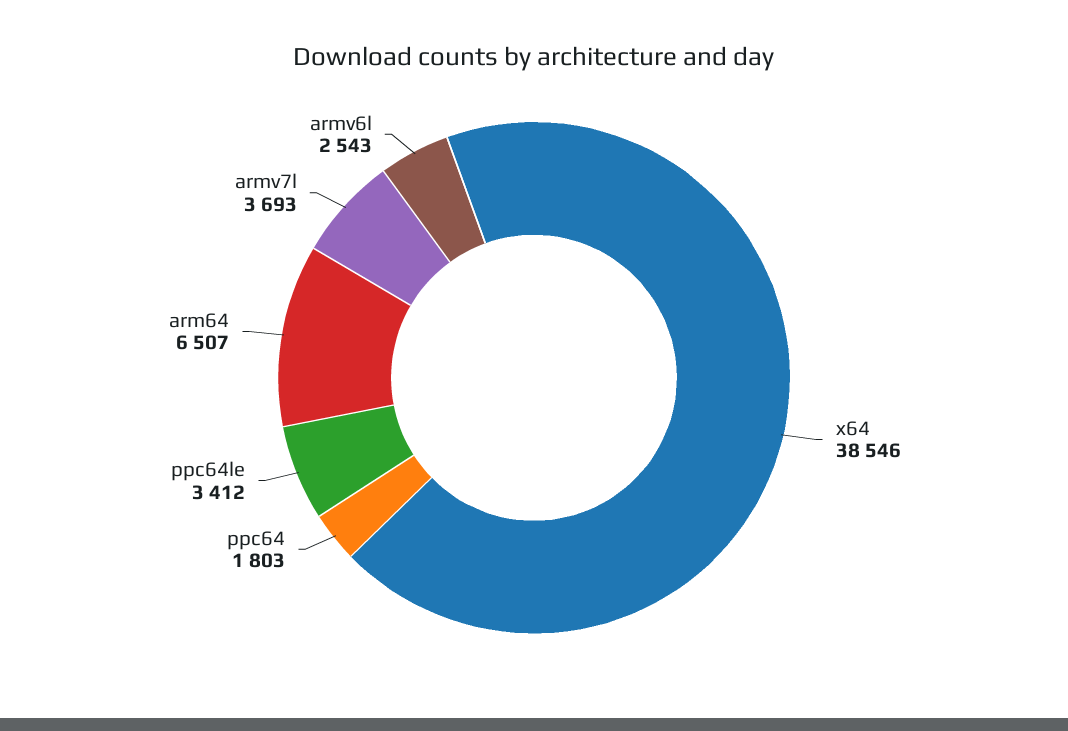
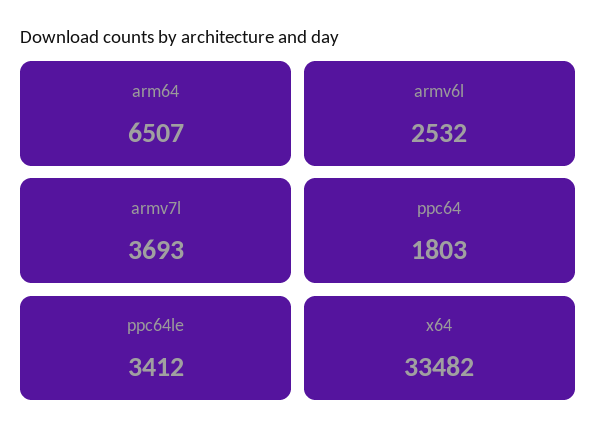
  {
-   "x64": 38546,
+   "x64": 33482,
    "ppc64": 1803,
    "ppc64le": 3412,
    "arm64": 6507,
    "armv7l": 3693,
-   "armv6l": 2543
+   "armv6l": 2532
  }

